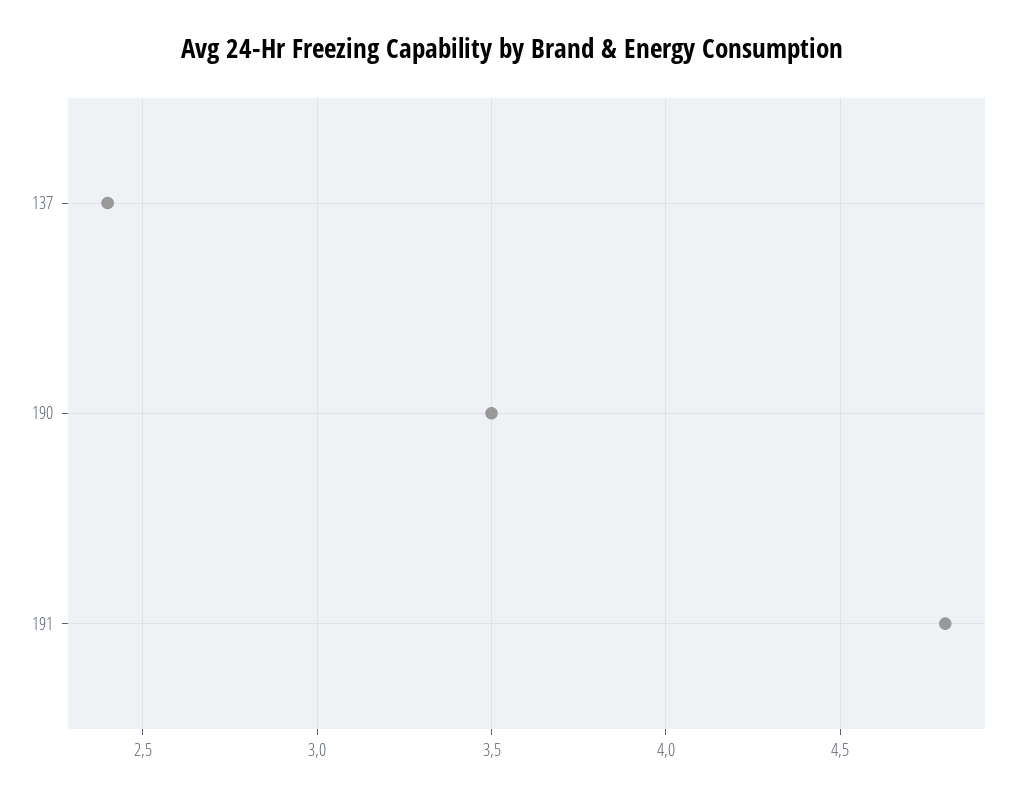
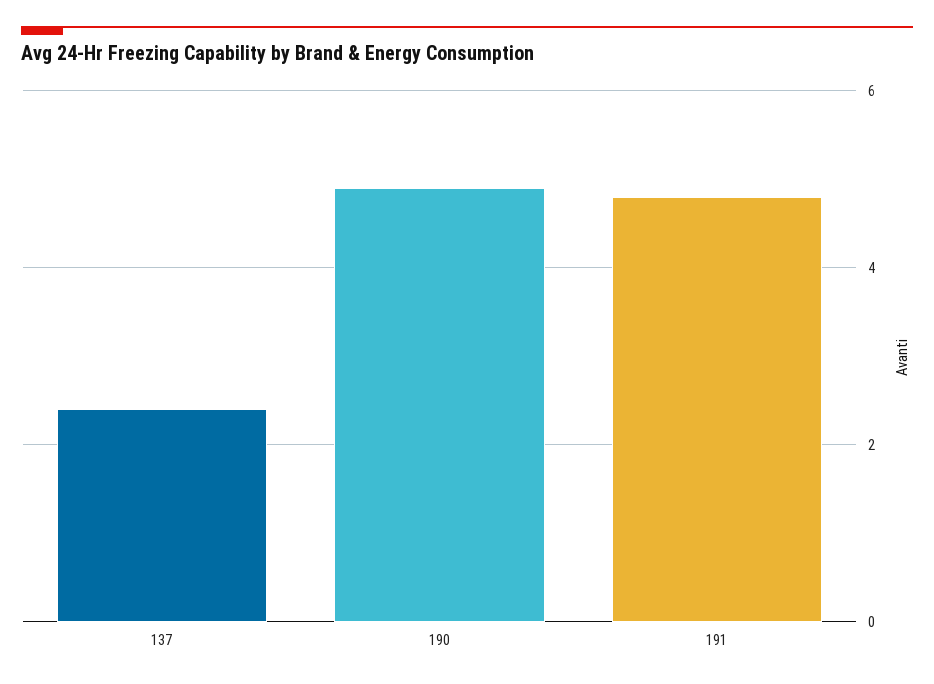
  {
    "137": 2.4,
-   "190": 3.5,
+   "190": 5,
    "191": 4.8
  }

